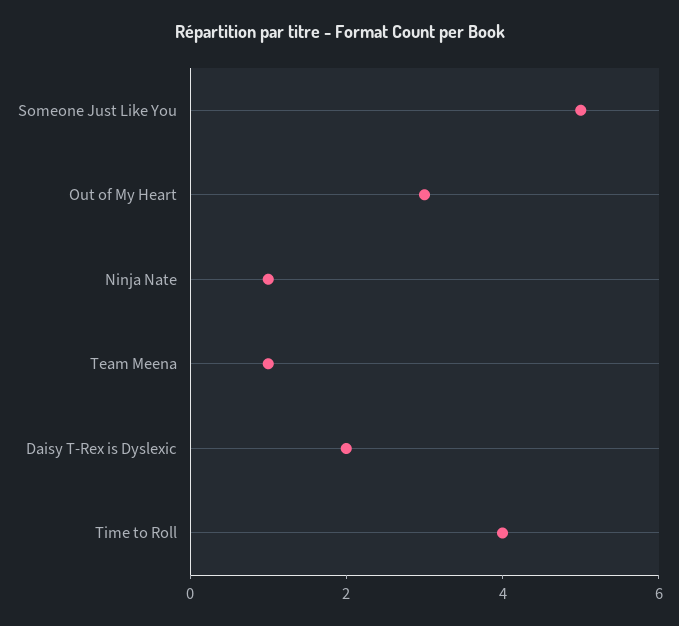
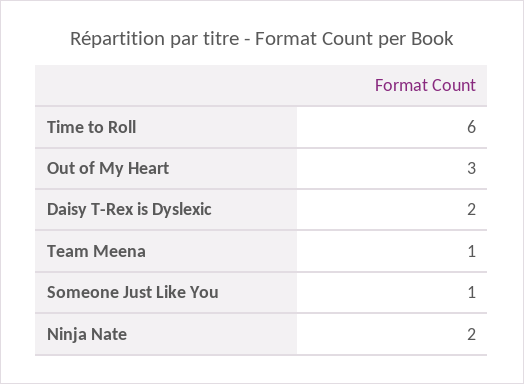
  {
-   "Someone Just Like You": 5,
+   "Someone Just Like You": 1,
    "Out of My Heart": 3,
-   "Ninja Nate": 1,
+   "Ninja Nate": 2,
    "Team Meena": 1,
    "Daisy T-Rex is Dyslexic": 2,
-   "Time to Roll": 4
+   "Time to Roll": 6
  }

